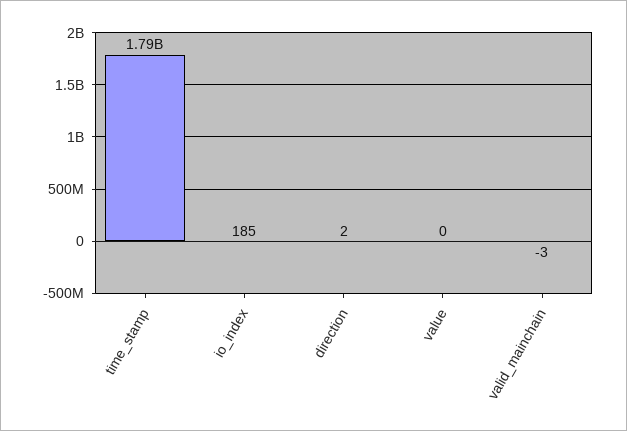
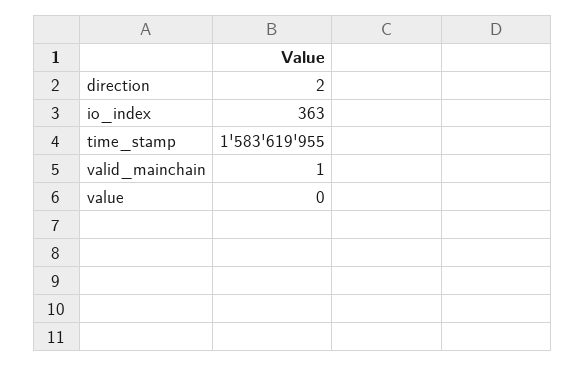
  {
-   "time_stamp": 1790000000,
+   "time_stamp": 1583619955,
-   "io_index": 185,
+   "io_index": 363,
    "direction": 2,
    "value": 0,
-   "valid_mainchain": -3
+   "valid_mainchain": 1
  }

